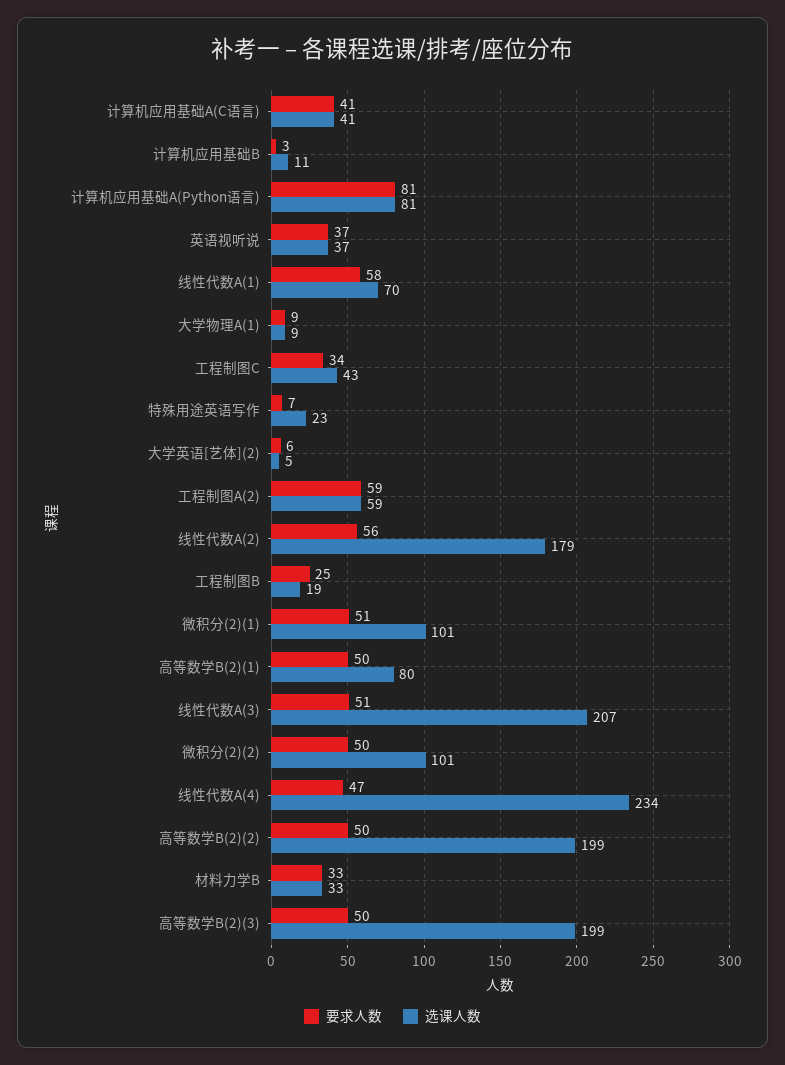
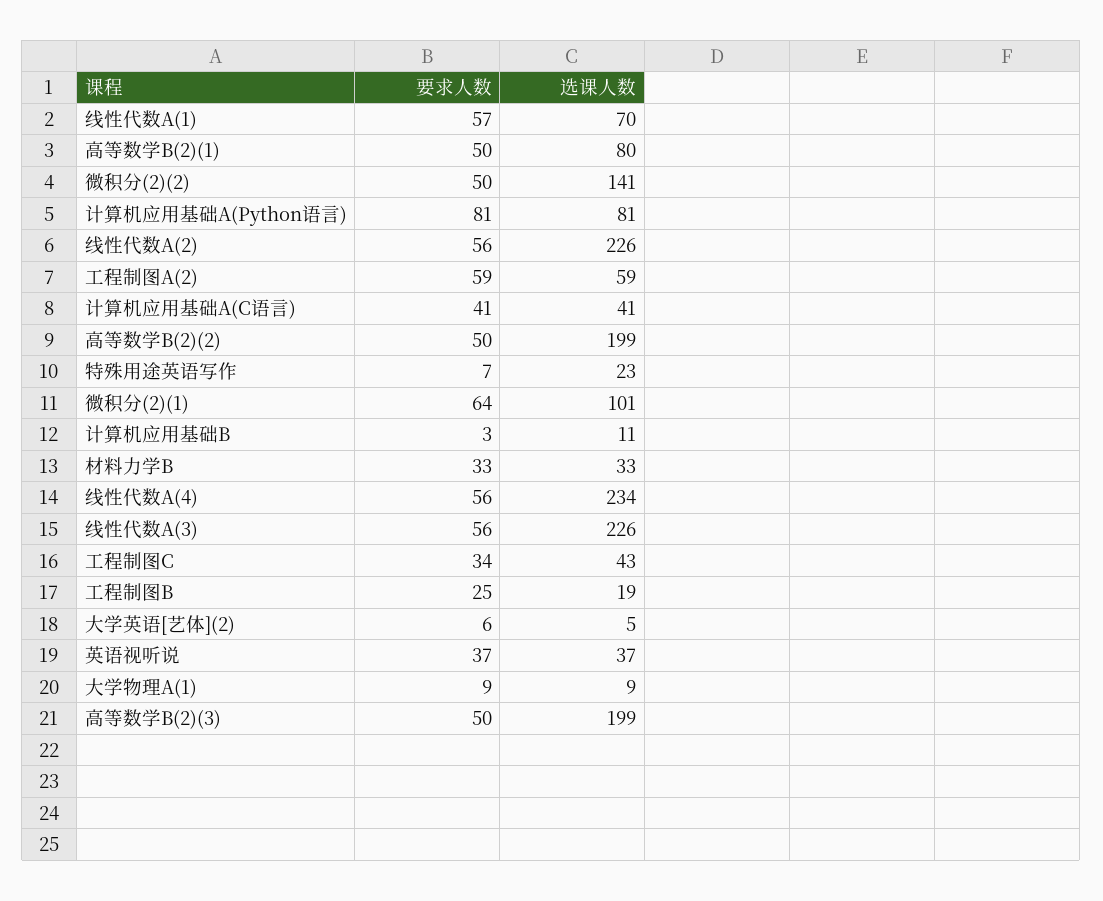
  {
    "要求人数": {
      "计算机应用基础A(C语言)": 41,
      "计算机应用基础B": 3,
      "计算机应用基础A(Python语言)": 81,
      "英语视听说": 37,
-     "线性代数A(1)": 58,
+     "线性代数A(1)": 57,
      "大学物理A(1)": 9,
      "工程制图C": 34,
      "特殊用途英语写作": 7,
      "大学英语[艺体](2)": 6,
      "工程制图A(2)": 59,
      "线性代数A(2)": 56,
      "工程制图B": 25,
-     "微积分(2)(1)": 51,
+     "微积分(2)(1)": 64,
      "高等数学B(2)(1)": 50,
-     "线性代数A(3)": 51,
+     "线性代数A(3)": 56,
      "微积分(2)(2)": 50,
-     "线性代数A(4)": 47,
+     "线性代数A(4)": 56,
      "高等数学B(2)(2)": 50,
      "材料力学B": 33,
      "高等数学B(2)(3)": 50
    },
    "选课人数": {
      "计算机应用基础A(C语言)": 41,
      "计算机应用基础B": 11,
      "计算机应用基础A(Python语言)": 81,
      "英语视听说": 37,
      "线性代数A(1)": 70,
      "大学物理A(1)": 9,
      "工程制图C": 43,
      "特殊用途英语写作": 23,
      "大学英语[艺体](2)": 5,
      "工程制图A(2)": 59,
-     "线性代数A(2)": 179,
+     "线性代数A(2)": 226,
      "工程制图B": 19,
      "微积分(2)(1)": 101,
      "高等数学B(2)(1)": 80,
-     "线性代数A(3)": 207,
+     "线性代数A(3)": 226,
-     "微积分(2)(2)": 101,
+     "微积分(2)(2)": 141,
      "线性代数A(4)": 234,
      "高等数学B(2)(2)": 199,
      "材料力学B": 33,
      "高等数学B(2)(3)": 199
    }
  }

